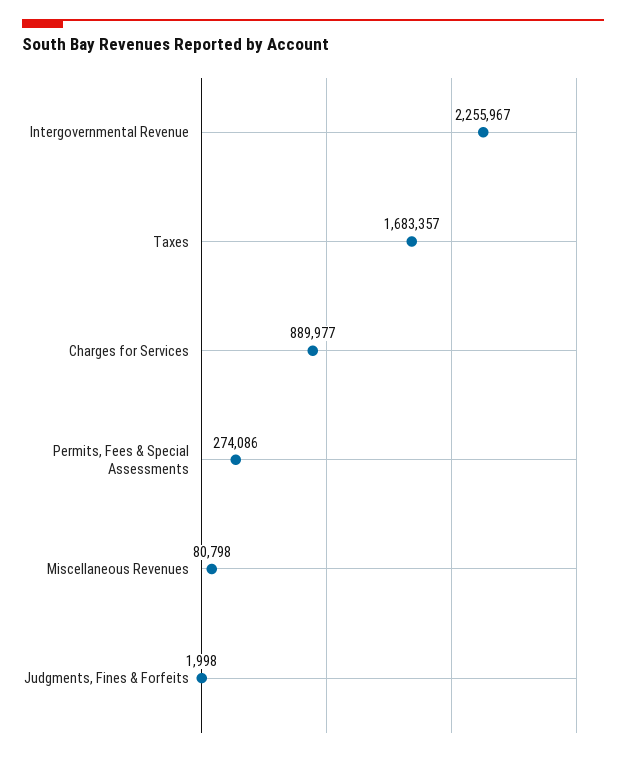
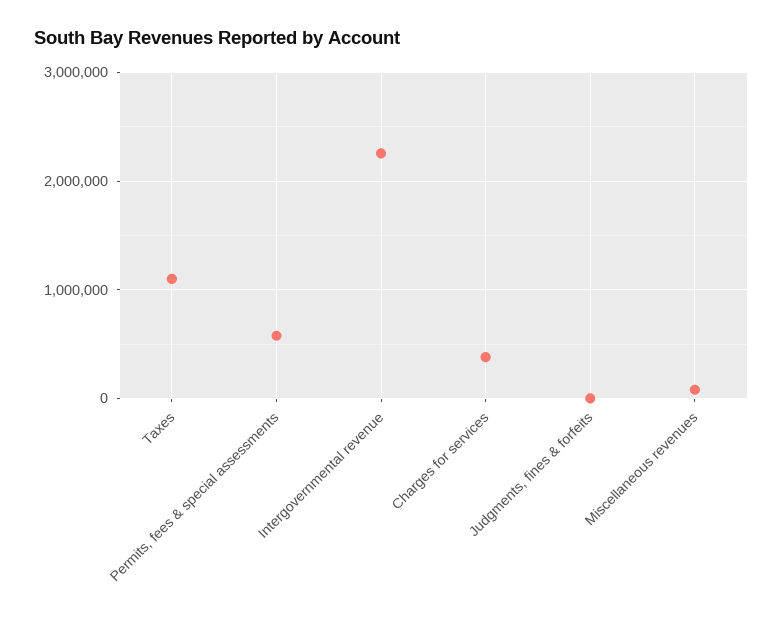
  {
    "Intergovernmental Revenue": 2255967,
-   "Taxes": 1683357,
+   "Taxes": 1100000,
-   "Charges for Services": 889977,
+   "Charges for Services": 400000,
-   "Permits, Fees & Special Assessments": 274086,
+   "Permits, Fees & Special Assessments": 600000,
    "Miscellaneous Revenues": 80798,
    "Judgments, Fines & Forfeits": 1998
  }

